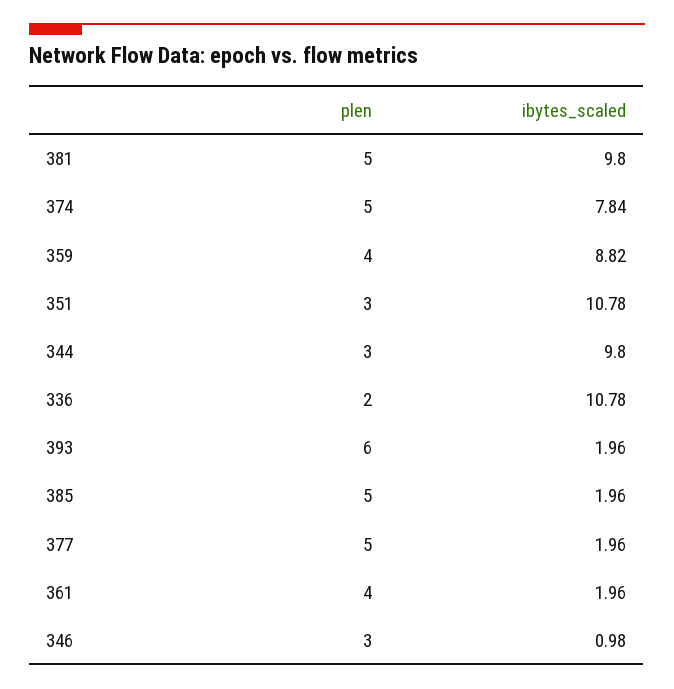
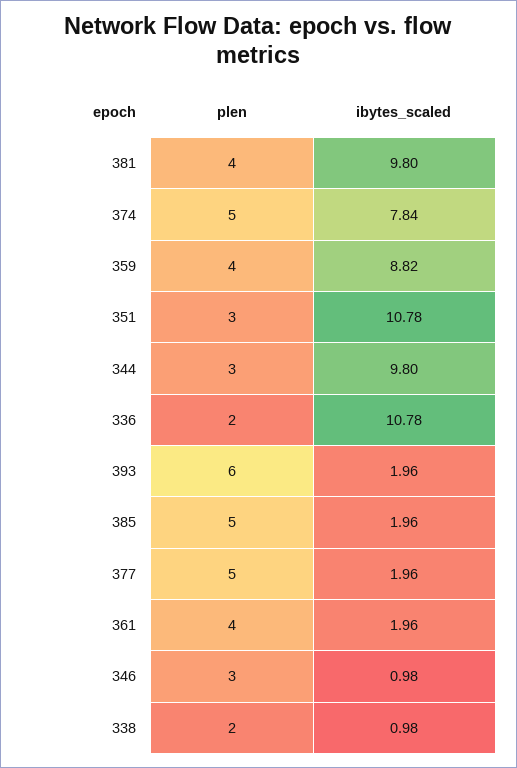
  {
    "plen": {
-     "381": 5,
+     "381": 4,
      "374": 5,
      "359": 4,
      "351": 3,
      "344": 3,
      "336": 2,
      "393": 6,
      "385": 5,
      "377": 5,
      "361": 4,
-     "346": 3
+     "346": 3,
+     "338": 2
    },
    "ibytes_scaled": {
      "381": 9.8,
      "374": 7.84,
      "359": 8.82,
      "351": 10.78,
      "344": 9.8,
      "336": 10.78,
      "393": 1.96,
      "385": 1.96,
      "377": 1.96,
      "361": 1.96,
-     "346": 0.98
+     "346": 0.98,
+     "338": 0.98
    }
  }

